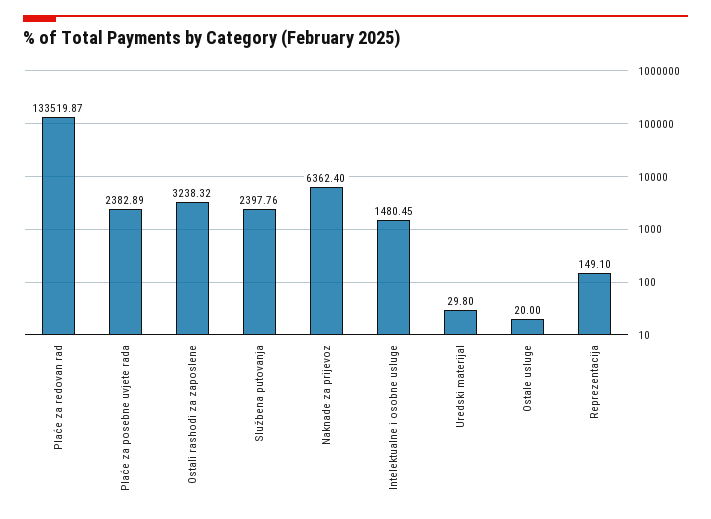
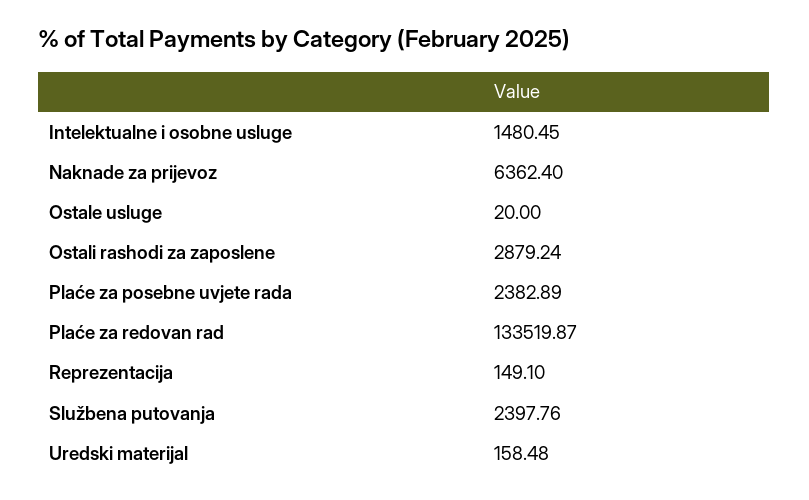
  {
    "Plaće za redovan rad": 133519.87,
    "Plaće za posebne uvjete rada": 2382.89,
-   "Ostali rashodi za zaposlene": 3238.32,
+   "Ostali rashodi za zaposlene": 2879.24,
    "Službena putovanja": 2397.76,
    "Naknade za prijevoz": 6362.4,
    "Intelektualne i osobne usluge": 1480.45,
-   "Uredski materijal": 29.8,
+   "Uredski materijal": 158.48,
    "Ostale usluge": 20,
    "Reprezentacija": 149.1
  }

